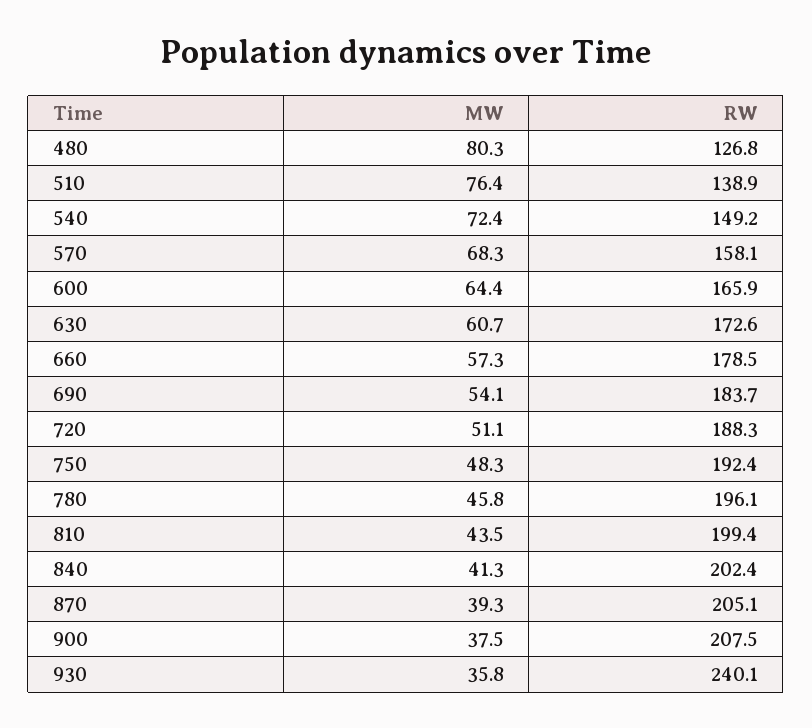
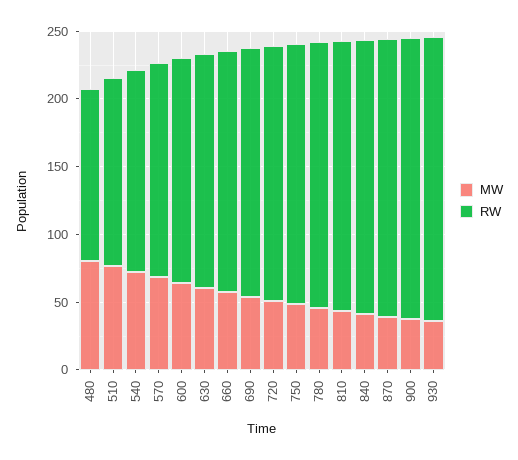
  {
    "MW": {
      "480": 80.3,
      "510": 76.4,
      "540": 72.4,
      "570": 68.3,
      "600": 64.4,
      "630": 60.7,
      "660": 57.3,
      "690": 54.1,
      "720": 51.1,
      "750": 48.3,
      "780": 45.8,
      "810": 43.5,
      "840": 41.3,
      "870": 39.3,
      "900": 37.5,
      "930": 35.8
    },
    "RW": {
      "480": 126.8,
      "510": 138.9,
      "540": 149.2,
      "570": 158.1,
      "600": 165.9,
      "630": 172.6,
      "660": 178.5,
      "690": 183.7,
      "720": 188.3,
      "750": 192.4,
      "780": 196.1,
      "810": 199.4,
      "840": 202.4,
      "870": 205.1,
      "900": 207.5,
-     "930": 240.1
+     "930": 210
    }
  }

